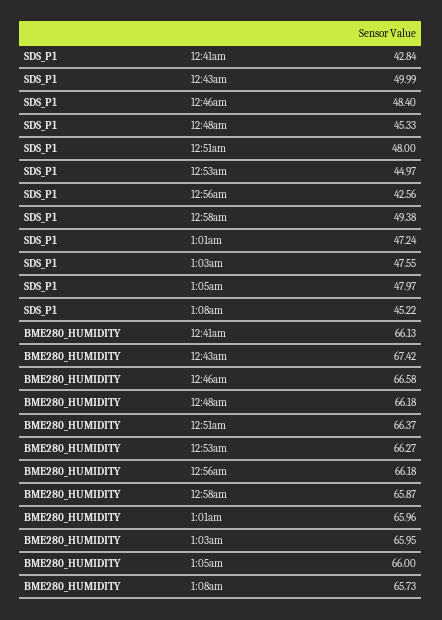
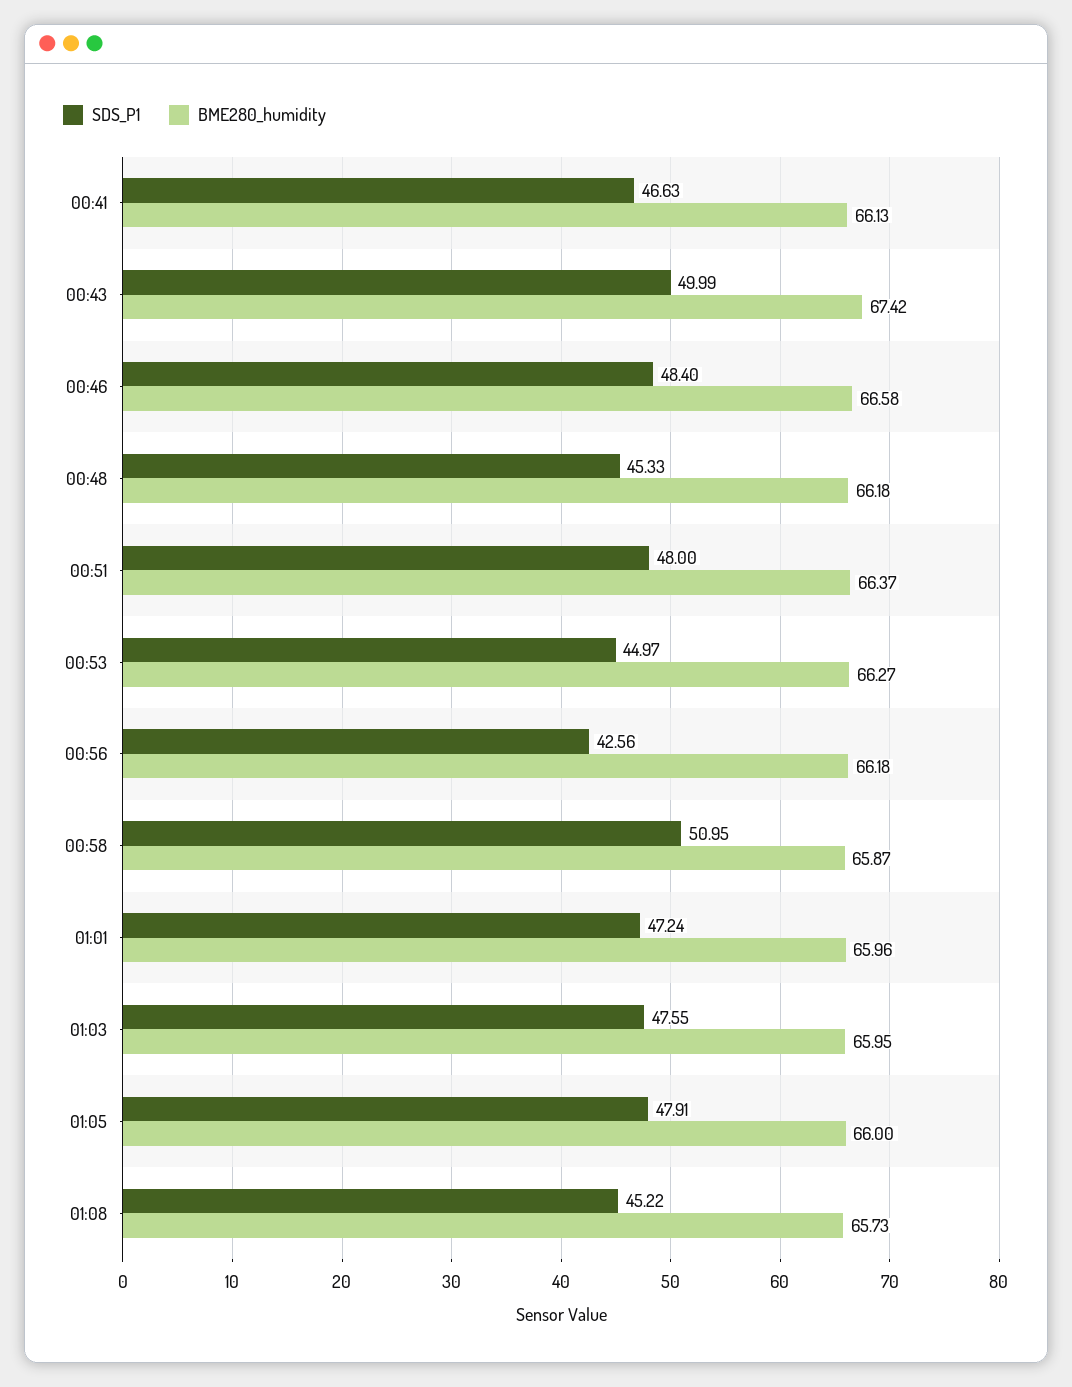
  {
    "SDS_P1": {
-     "12:41am": 42.84,
+     "12:41am": 46.63,
      "12:43am": 49.99,
      "12:46am": 48.4,
      "12:48am": 45.33,
      "12:51am": 48,
      "12:53am": 44.97,
      "12:56am": 42.56,
-     "12:58am": 49.38,
+     "12:58am": 50.95,
      "1:01am": 47.24,
      "1:03am": 47.55,
-     "1:05am": 47.97,
+     "1:05am": 47.91,
      "1:08am": 45.22
    },
    "BME280_HUMIDITY": {
      "12:41am": 66.13,
      "12:43am": 67.42,
      "12:46am": 66.58,
      "12:48am": 66.18,
      "12:51am": 66.37,
      "12:53am": 66.27,
      "12:56am": 66.18,
      "12:58am": 65.87,
      "1:01am": 65.96,
      "1:03am": 65.95,
      "1:05am": 66,
      "1:08am": 65.73
    }
  }

